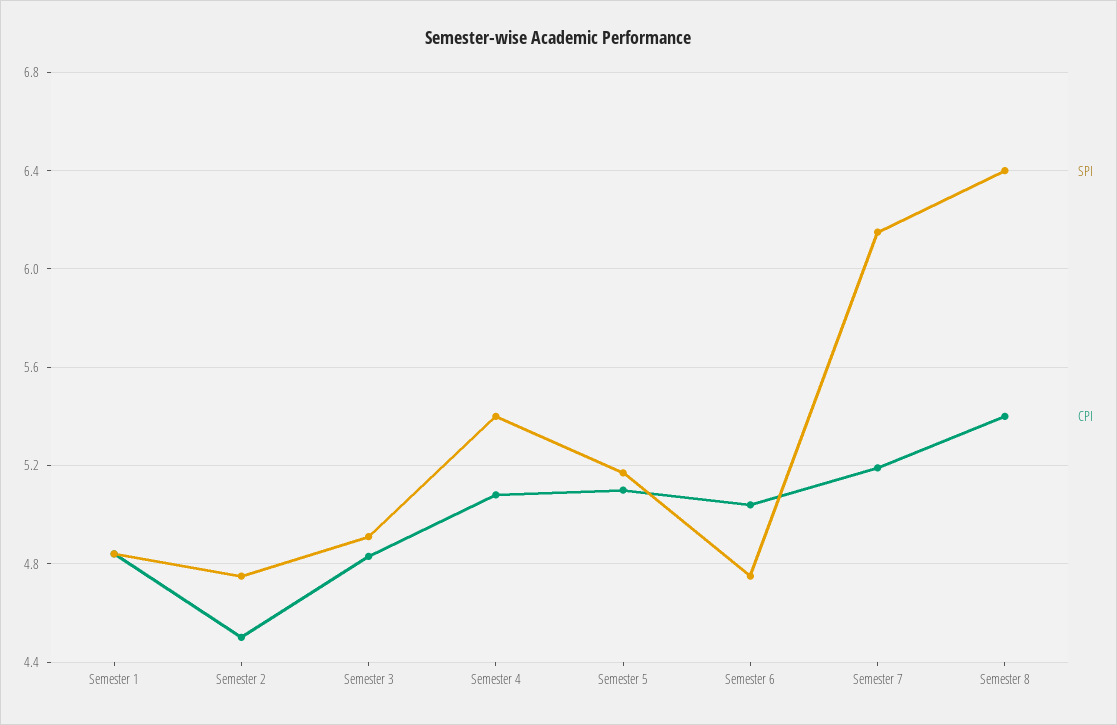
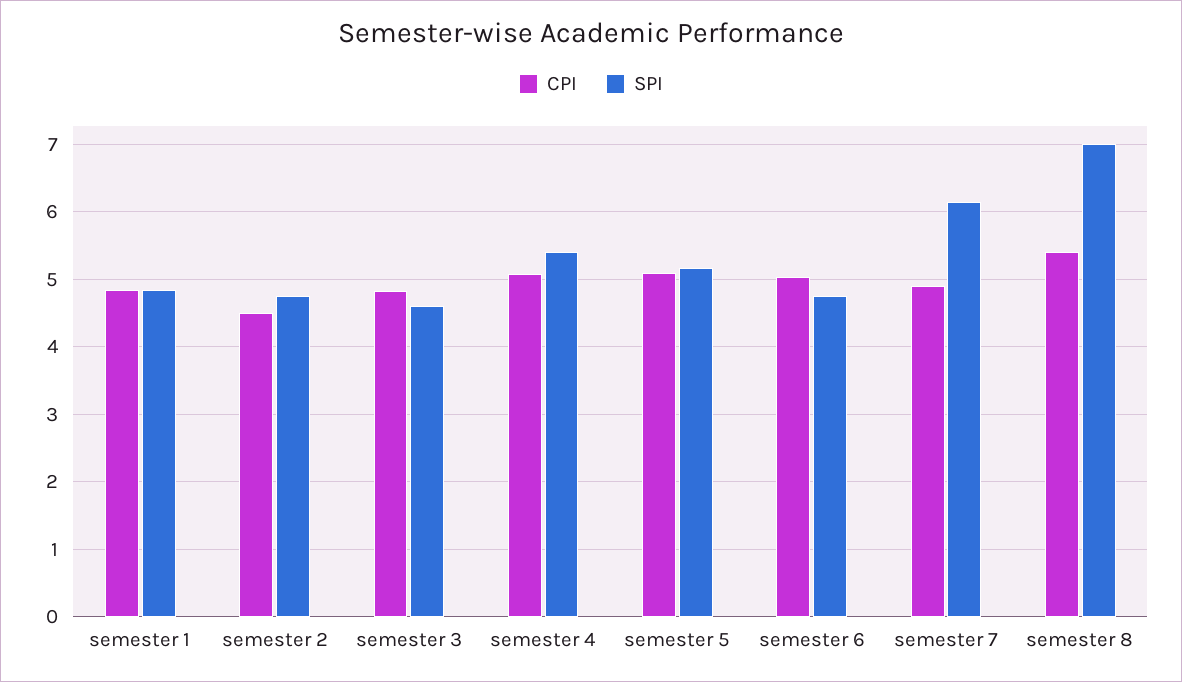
  {
    "SPI": {
      "Semester 1": 4.85,
      "Semester 2": 4.75,
-     "Semester 3": 4.9,
+     "Semester 3": 4.6,
      "Semester 4": 5.4,
      "Semester 5": 5.15,
      "Semester 6": 4.75,
      "Semester 7": 6.15,
-     "Semester 8": 6.4
+     "Semester 8": 7
    },
    "CPI": {
      "Semester 1": 4.85,
      "Semester 2": 4.5,
      "Semester 3": 4.85,
      "Semester 4": 5.1,
      "Semester 5": 5.1,
      "Semester 6": 5.05,
-     "Semester 7": 5.2,
+     "Semester 7": 4.9,
      "Semester 8": 5.4
    }
  }

